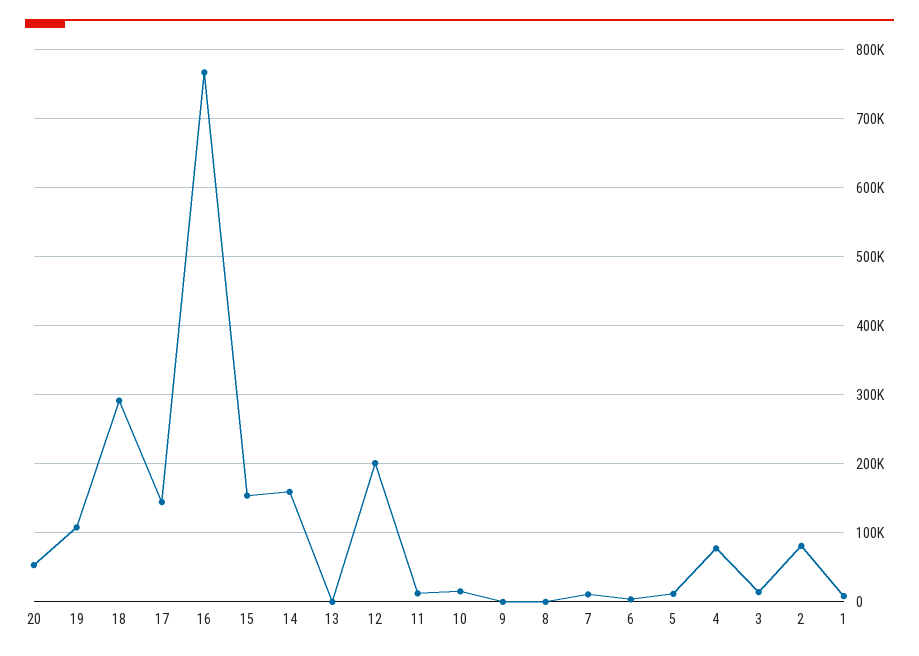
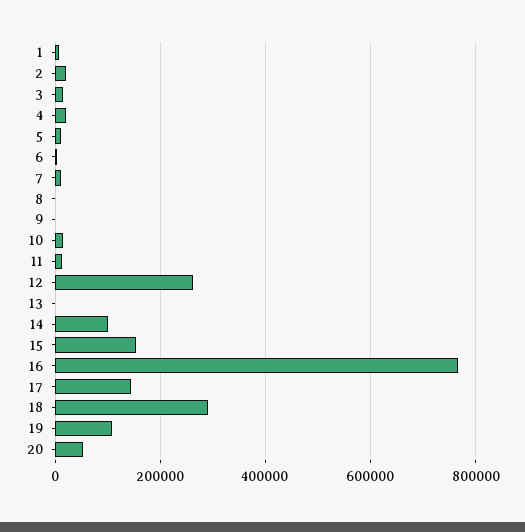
  {
    "20": 50000,
    "19": 110000,
    "18": 290000,
    "17": 140000,
    "16": 770000,
    "15": 150000,
-   "14": 160000,
+   "14": 100000,
    "13": 0,
-   "12": 200000,
+   "12": 260000,
    "11": 10000,
    "10": 20000,
    "9": 0,
    "8": 0,
    "7": 10000,
    "6": 0,
    "5": 10000,
-   "4": 80000,
+   "4": 20000,
    "3": 10000,
-   "2": 80000,
+   "2": 20000,
    "1": 10000
  }

